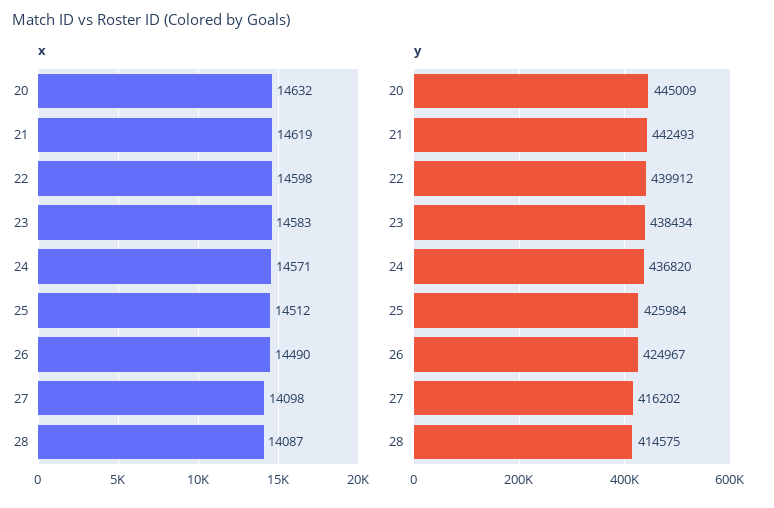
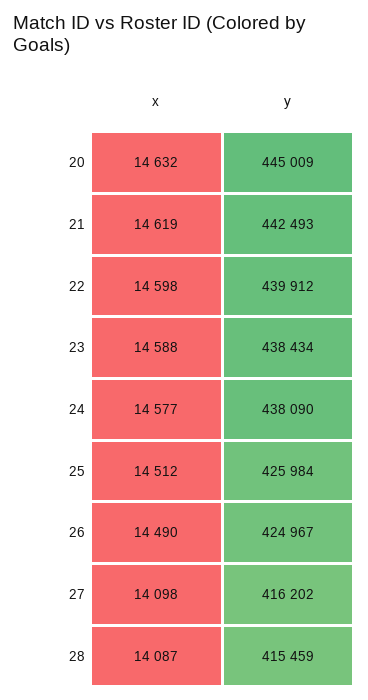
  {
    "x": {
      "20": 14632,
      "21": 14619,
      "22": 14598,
-     "23": 14583,
+     "23": 14588,
-     "24": 14571,
+     "24": 14577,
      "25": 14512,
      "26": 14490,
      "27": 14098,
      "28": 14087
    },
    "y": {
      "20": 445009,
      "21": 442493,
      "22": 439912,
      "23": 438434,
-     "24": 436820,
+     "24": 438090,
      "25": 425984,
      "26": 424967,
      "27": 416202,
-     "28": 414575
+     "28": 415459
    }
  }

